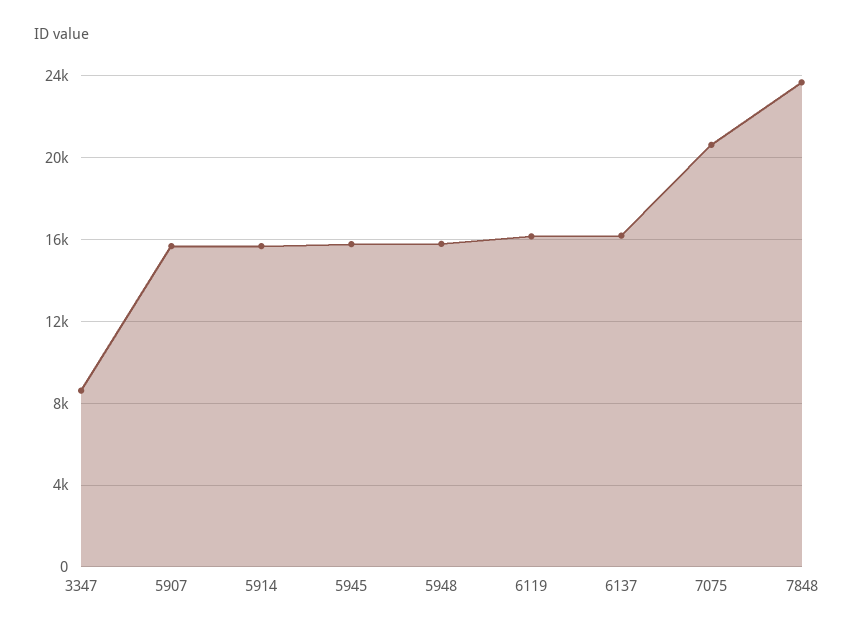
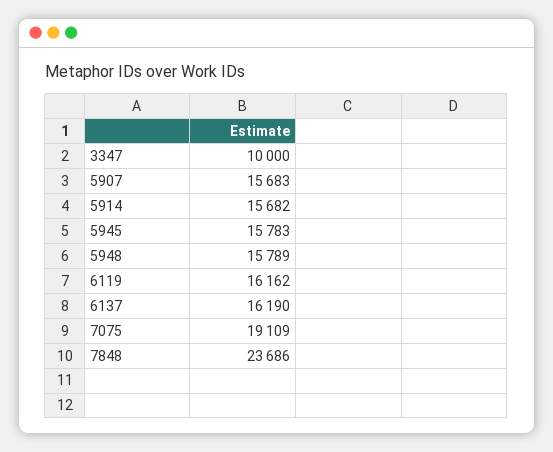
  {
-   "3347": 8500,
+   "3347": 10000,
    "5907": 15683,
    "5914": 15682,
    "5945": 15783,
    "5948": 15789,
    "6119": 16162,
    "6137": 16190,
-   "7075": 20500,
+   "7075": 19109,
    "7848": 23686
  }

